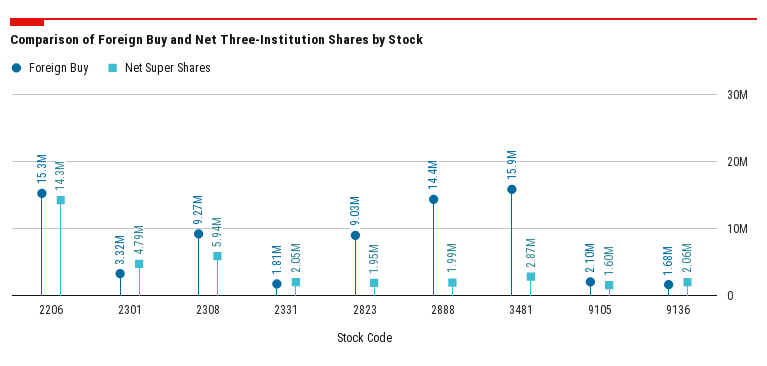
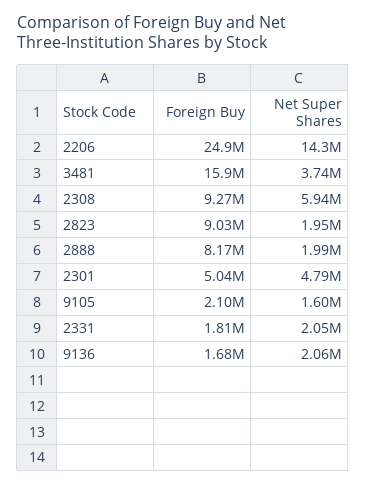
  {
    "Foreign Buy": {
-     "2206": 15300000,
+     "2206": 24900000,
-     "2301": 3320000,
+     "2301": 5040000,
      "2308": 9270000,
      "2331": 1810000,
      "2823": 9030000,
-     "2888": 14400000,
+     "2888": 8170000,
      "3481": 15900000,
      "9105": 2100000,
      "9136": 1680000
    },
    "Net Super Shares": {
      "2206": 14300000,
      "2301": 4790000,
      "2308": 5940000,
      "2331": 2050000,
      "2823": 1950000,
      "2888": 1990000,
-     "3481": 2870000,
+     "3481": 3740000,
      "9105": 1600000,
      "9136": 2060000
    }
  }

